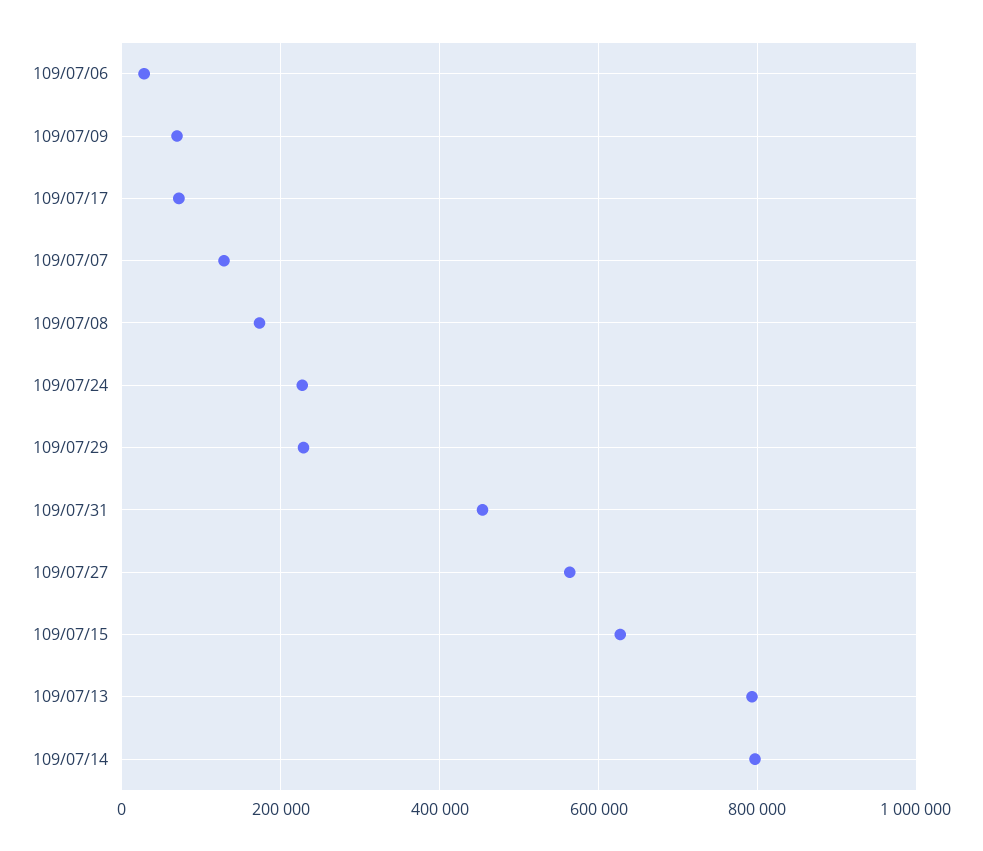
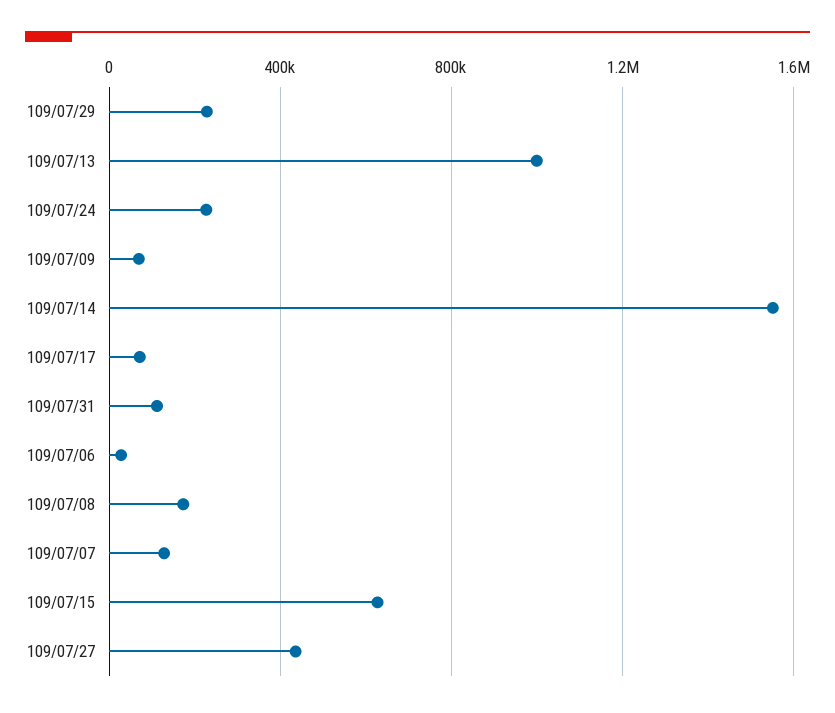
  {
    "109/07/06": 20000,
    "109/07/09": 60000,
    "109/07/17": 80000,
    "109/07/07": 120000,
    "109/07/08": 180000,
    "109/07/24": 220000,
    "109/07/29": 220000,
-   "109/07/31": 460000,
+   "109/07/31": 100000,
-   "109/07/27": 560000,
+   "109/07/27": 450000,
    "109/07/15": 620000,
-   "109/07/13": 800000,
+   "109/07/13": 1000000,
-   "109/07/14": 800000
+   "109/07/14": 1550000
  }

